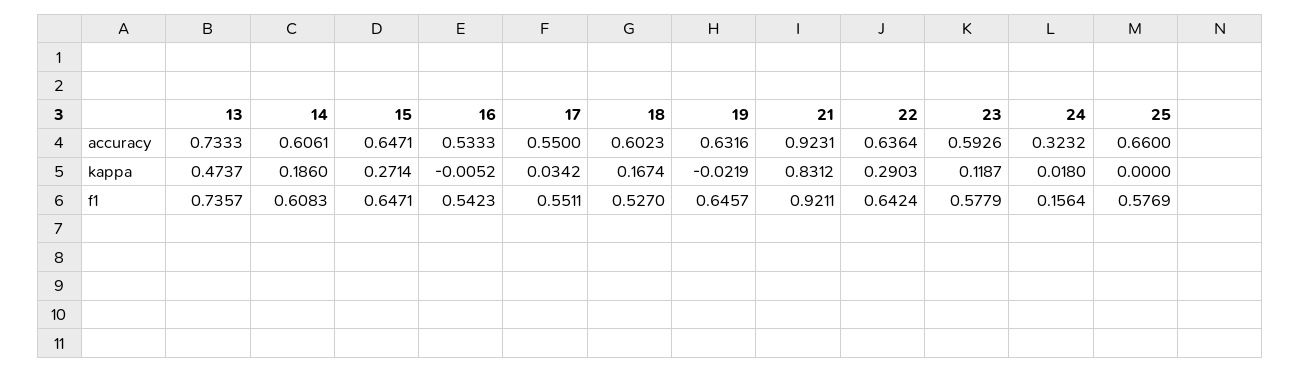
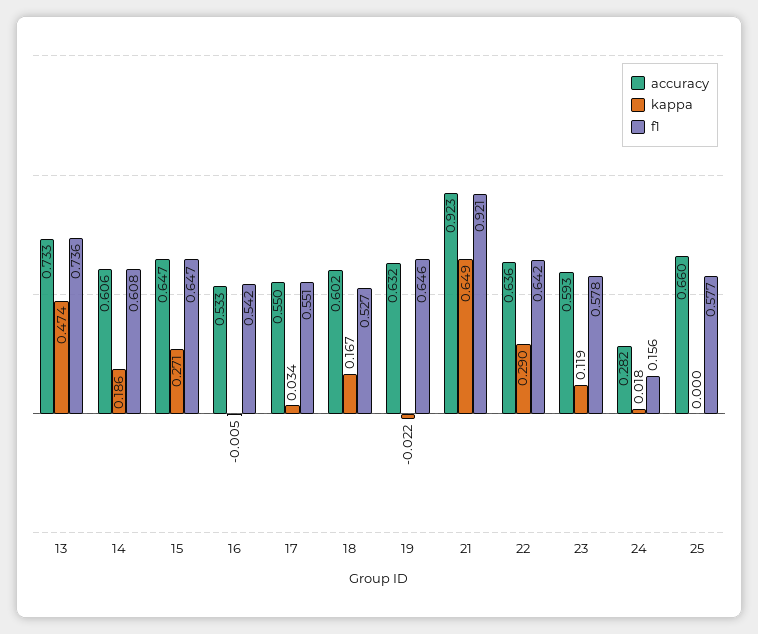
  {
    "accuracy": {
      "13": 0.7333,
      "14": 0.6061,
      "15": 0.6471,
      "16": 0.5333,
      "17": 0.55,
      "18": 0.6023,
      "19": 0.6316,
      "21": 0.9231,
      "22": 0.6364,
      "23": 0.5926,
-     "24": 0.3232,
+     "24": 0.282,
      "25": 0.66
    },
    "kappa": {
      "13": 0.4737,
      "14": 0.186,
      "15": 0.2714,
      "16": -0.0052,
      "17": 0.0342,
      "18": 0.1674,
      "19": -0.0219,
-     "21": 0.8312,
+     "21": 0.649,
      "22": 0.2903,
      "23": 0.1187,
      "24": 0.018,
      "25": 0
    },
    "f1": {
      "13": 0.7357,
      "14": 0.6083,
      "15": 0.6471,
      "16": 0.5423,
      "17": 0.5511,
      "18": 0.527,
      "19": 0.6457,
      "21": 0.9211,
      "22": 0.6424,
      "23": 0.5779,
      "24": 0.1564,
      "25": 0.5769
    }
  }

